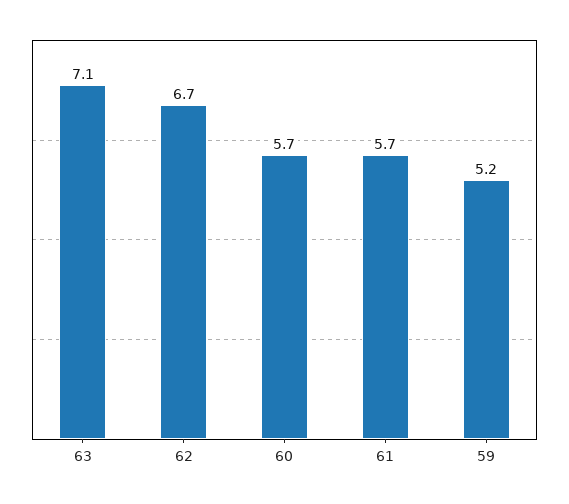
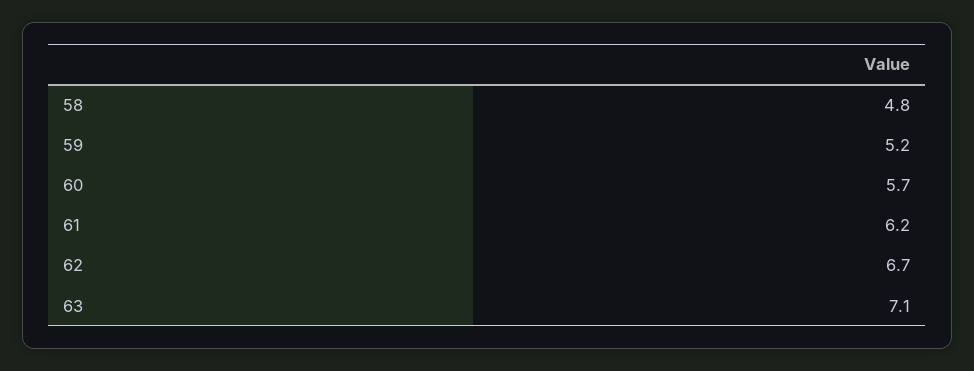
  {
    "63": 7.1,
    "62": 6.7,
    "60": 5.7,
-   "61": 5.7,
+   "61": 6.2,
-   "59": 5.2
+   "59": 5.2,
+   "58": 4.8
  }

